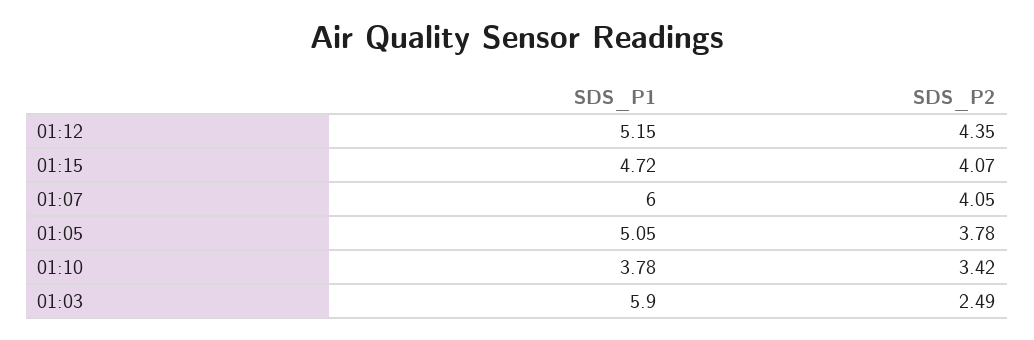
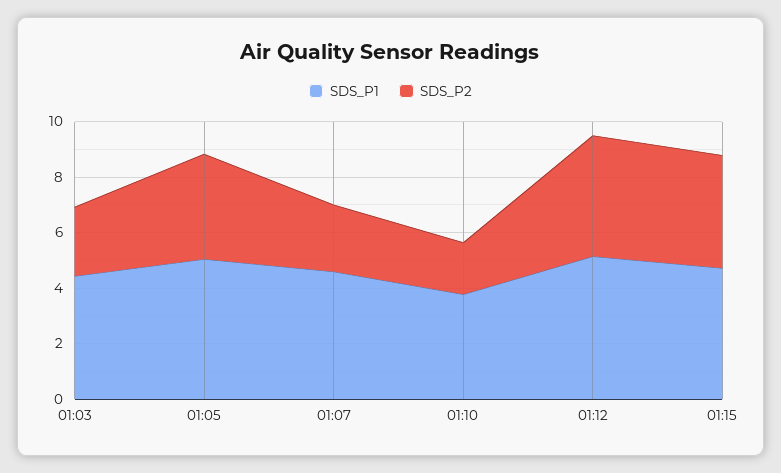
  {
    "SDS_P1": {
      "01:12": 5.15,
      "01:15": 4.72,
-     "01:07": 6,
+     "01:07": 4.5,
      "01:05": 5.05,
      "01:10": 3.78,
-     "01:03": 5.9
+     "01:03": 4.5
    },
    "SDS_P2": {
      "01:12": 4.35,
      "01:15": 4.07,
-     "01:07": 4.05,
+     "01:07": 2.5,
      "01:05": 3.78,
-     "01:10": 3.42,
+     "01:10": 2,
      "01:03": 2.49
    }
  }

